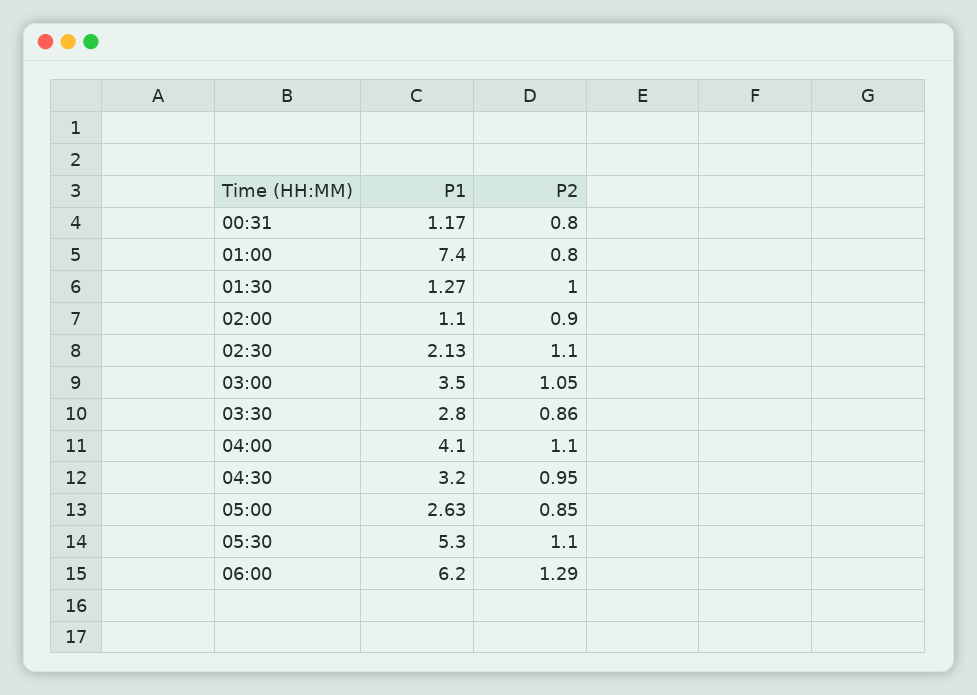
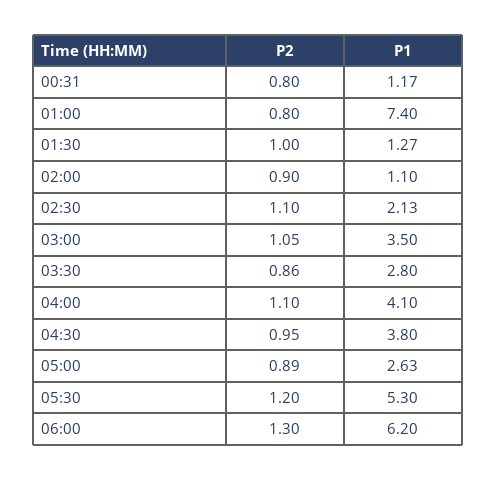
  {
    "P1": {
      "00:31": 1.17,
      "01:00": 7.4,
      "01:30": 1.27,
      "02:00": 1.1,
      "02:30": 2.13,
      "03:00": 3.5,
      "03:30": 2.8,
      "04:00": 4.1,
-     "04:30": 3.2,
+     "04:30": 3.8,
      "05:00": 2.63,
      "05:30": 5.3,
      "06:00": 6.2
    },
    "P2": {
      "00:31": 0.8,
      "01:00": 0.8,
      "01:30": 1,
      "02:00": 0.9,
      "02:30": 1.1,
      "03:00": 1.05,
      "03:30": 0.86,
      "04:00": 1.1,
      "04:30": 0.95,
-     "05:00": 0.85,
+     "05:00": 0.89,
-     "05:30": 1.1,
+     "05:30": 1.2,
-     "06:00": 1.29
+     "06:00": 1.3
    }
  }

